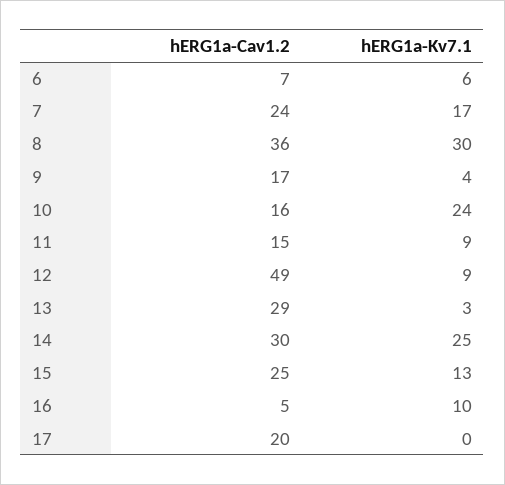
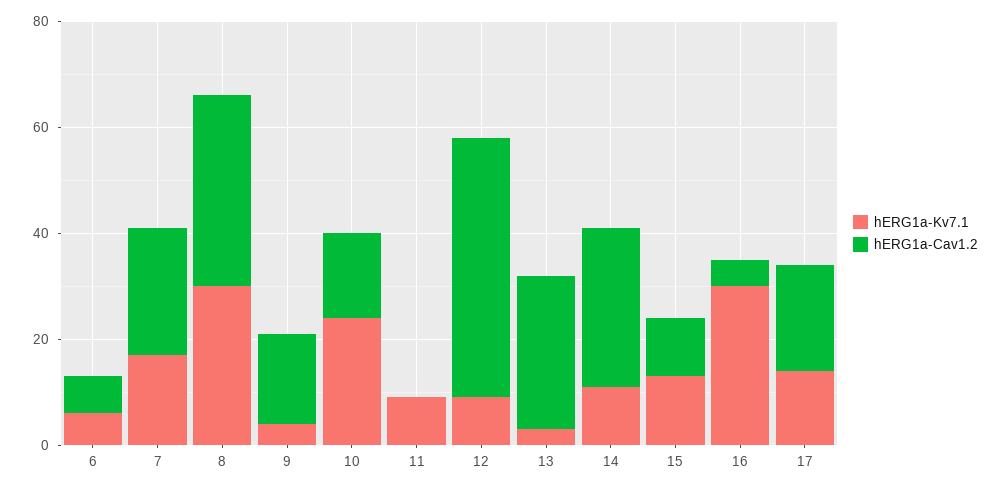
  {
    "hERG1a-Cav1.2": {
      "6": 7,
      "7": 24,
      "8": 36,
      "9": 17,
      "10": 16,
-     "11": 15,
+     "11": 0,
      "12": 49,
      "13": 29,
      "14": 30,
-     "15": 25,
+     "15": 10,
      "16": 5,
      "17": 20
    },
    "hERG1a-Kv7.1": {
      "6": 6,
      "7": 17,
      "8": 30,
      "9": 4,
      "10": 24,
      "11": 9,
      "12": 9,
      "13": 3,
-     "14": 25,
+     "14": 10,
      "15": 13,
-     "16": 10,
+     "16": 30,
-     "17": 0
+     "17": 15
    }
  }

